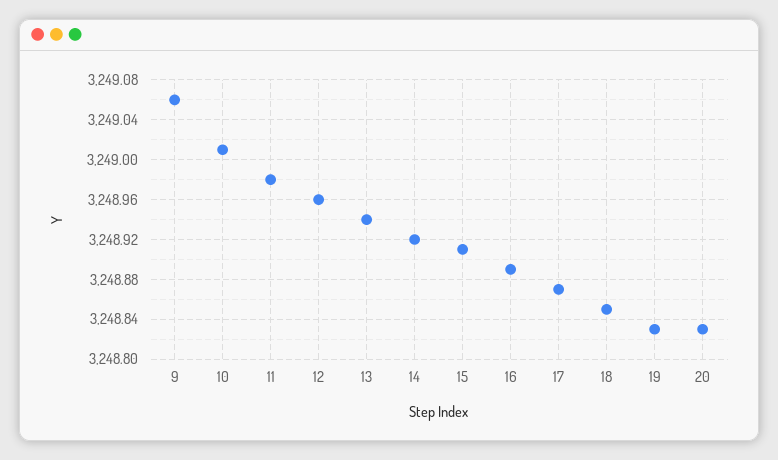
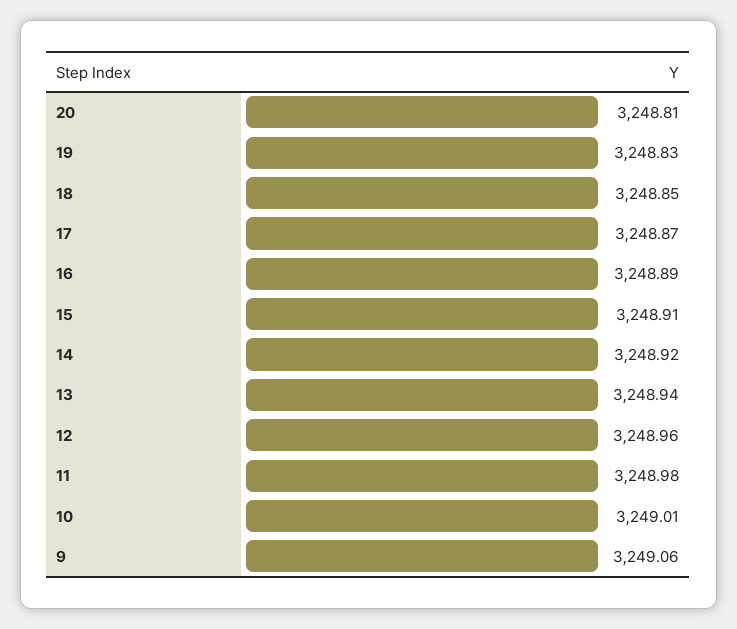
  {
    "9": 3249.06,
    "10": 3249.01,
    "11": 3248.98,
    "12": 3248.96,
    "13": 3248.94,
    "14": 3248.92,
    "15": 3248.91,
    "16": 3248.89,
    "17": 3248.87,
    "18": 3248.85,
    "19": 3248.83,
-   "20": 3248.83
+   "20": 3248.81
  }

